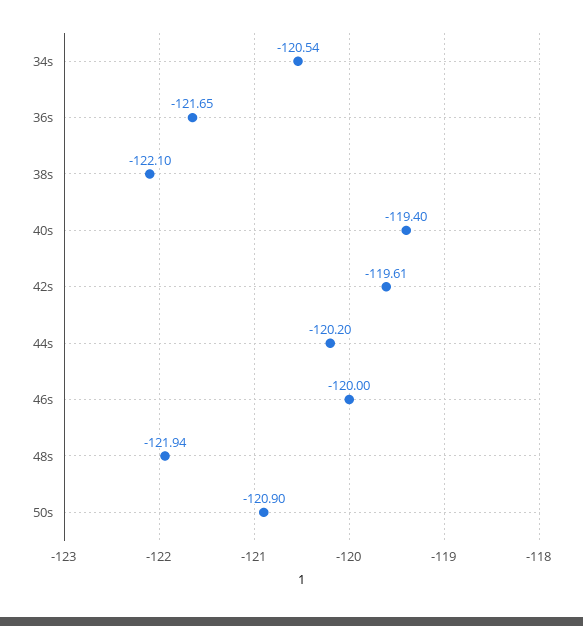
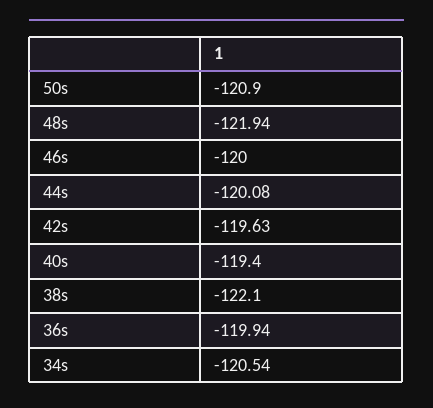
  {
    "34s": -120.54,
-   "36s": -121.65,
+   "36s": -119.94,
    "38s": -122.1,
    "40s": -119.4,
-   "42s": -119.61,
+   "42s": -119.63,
-   "44s": -120.2,
+   "44s": -120.08,
    "46s": -120,
    "48s": -121.94,
    "50s": -120.9
  }

